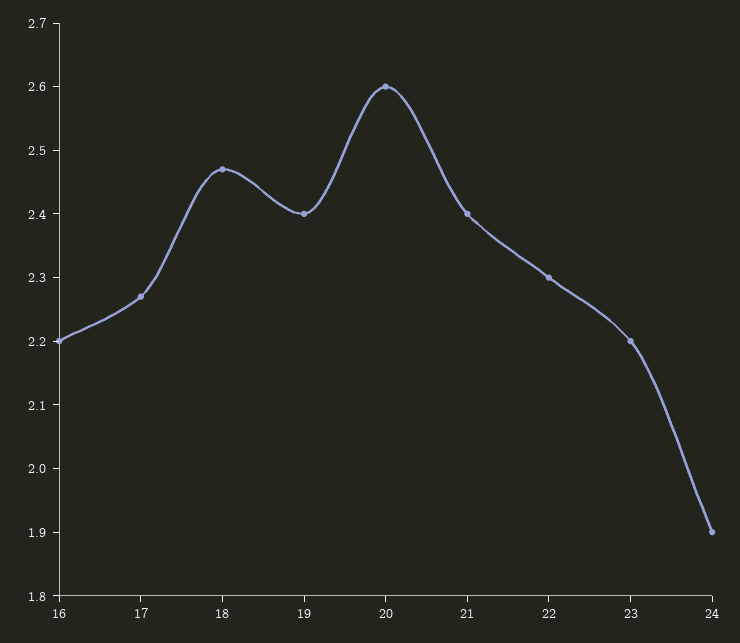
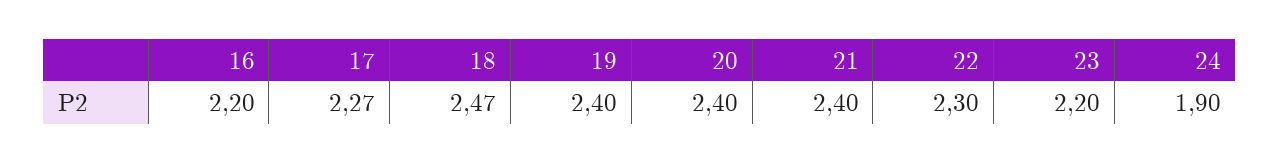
  {
    "16": 2.2,
    "17": 2.27,
    "18": 2.47,
    "19": 2.4,
-   "20": 2.6,
+   "20": 2.4,
    "21": 2.4,
    "22": 2.3,
    "23": 2.2,
    "24": 1.9
  }

